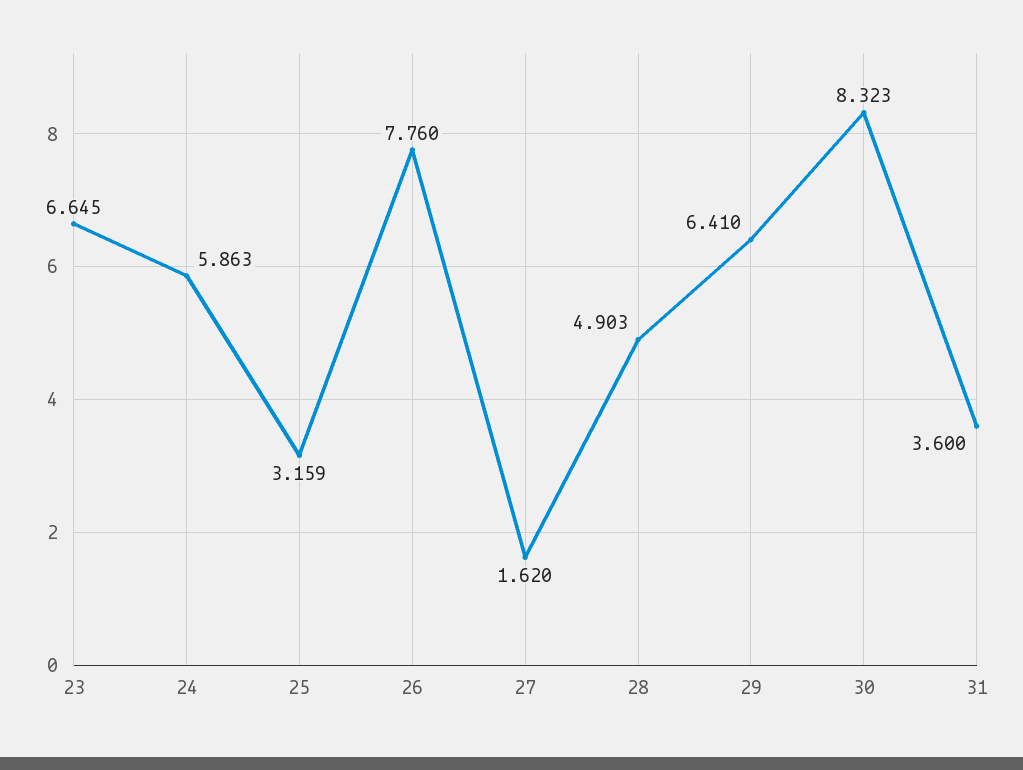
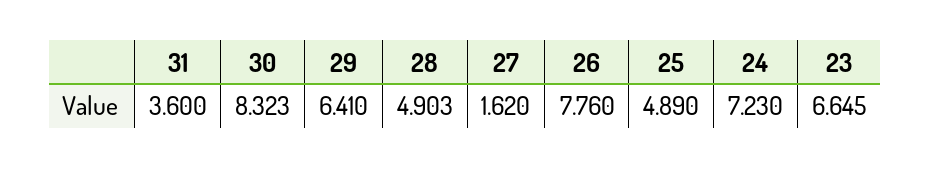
  {
    "23": 6.645,
-   "24": 5.863,
+   "24": 7.23,
-   "25": 3.159,
+   "25": 4.89,
    "26": 7.76,
    "27": 1.62,
    "28": 4.903,
    "29": 6.41,
    "30": 8.323,
    "31": 3.6
  }

